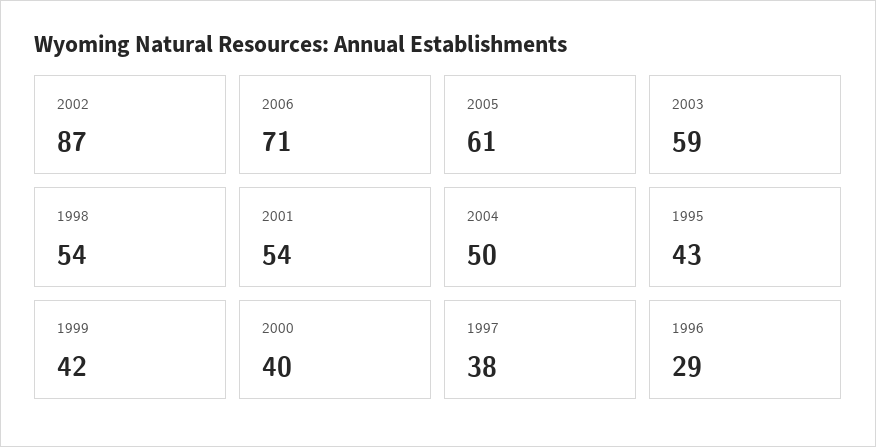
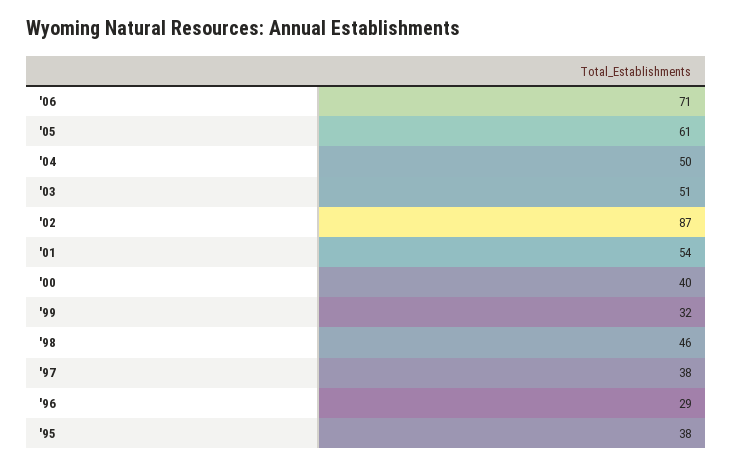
  {
    "2002": 87,
    "2006": 71,
    "2005": 61,
-   "2003": 59,
+   "2003": 51,
-   "1998": 54,
+   "1998": 46,
    "2001": 54,
    "2004": 50,
-   "1995": 43,
+   "1995": 38,
-   "1999": 42,
+   "1999": 32,
    "2000": 40,
    "1997": 38,
    "1996": 29
  }

